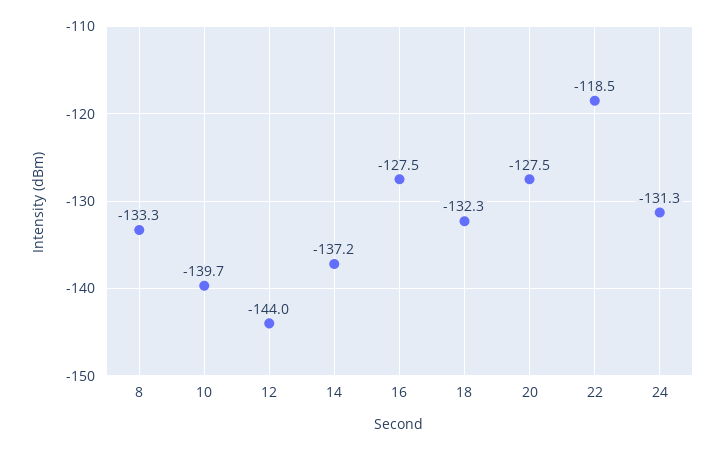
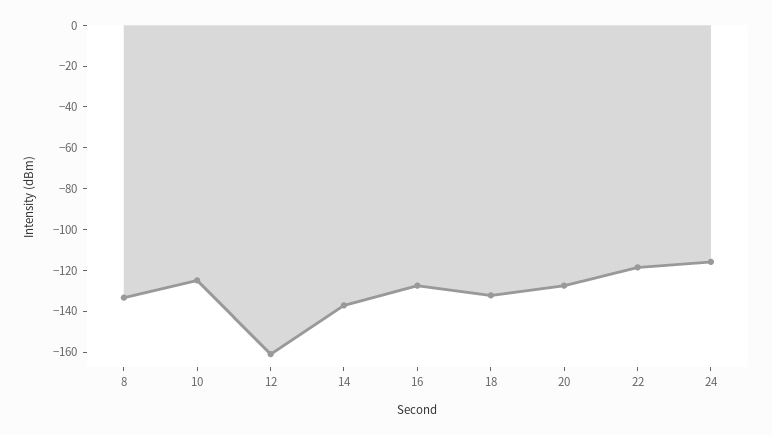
  {
    "8": -133.3,
-   "10": -139.7,
+   "10": -125,
-   "12": -144,
+   "12": -160,
    "14": -137.2,
    "16": -127.5,
    "18": -132.3,
    "20": -127.5,
    "22": -118.5,
-   "24": -131.3
+   "24": -115
  }

